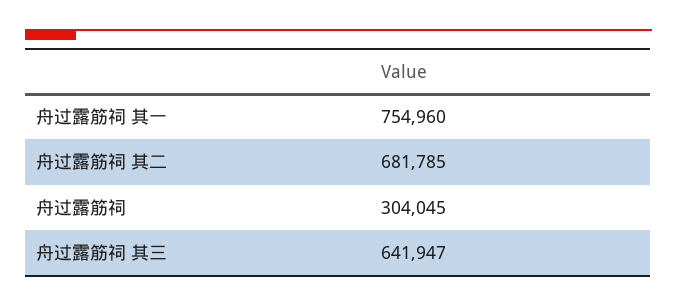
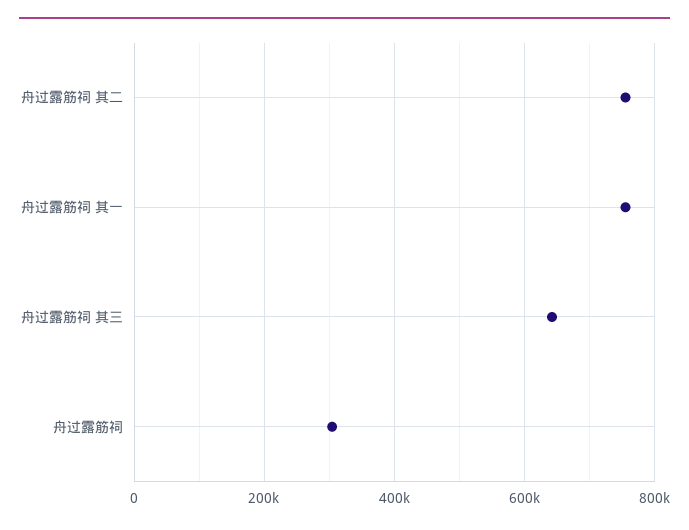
  {
    "舟过露筋祠 其一": 754960,
-   "舟过露筋祠 其二": 681785,
+   "舟过露筋祠 其二": 760000,
    "舟过露筋祠": 304045,
    "舟过露筋祠 其三": 641947
  }

